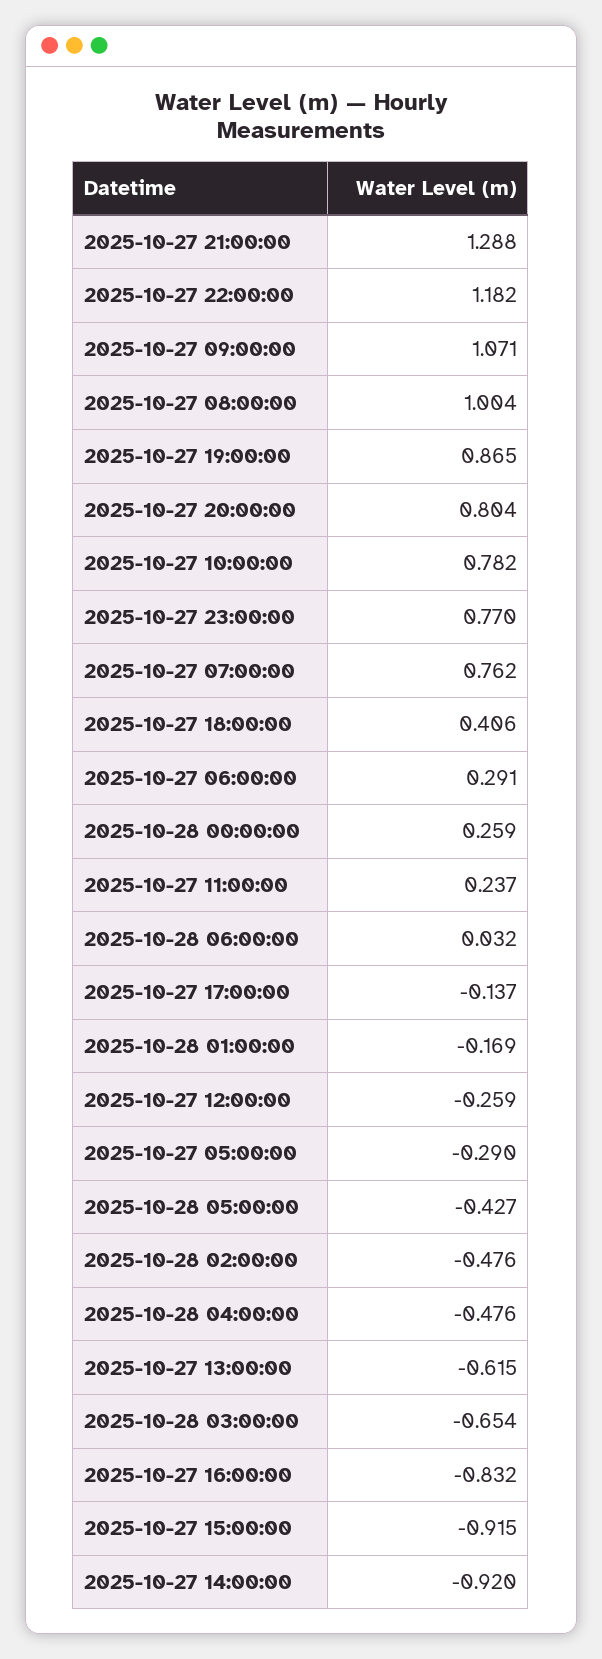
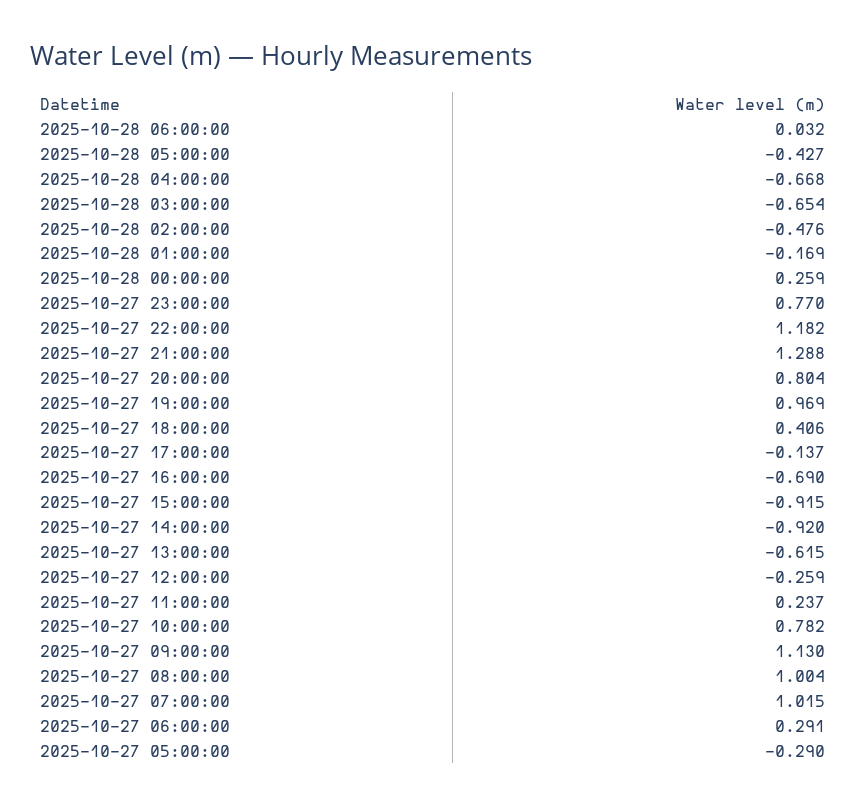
  {
    "2025-10-27 21:00:00": 1.288,
    "2025-10-27 22:00:00": 1.182,
-   "2025-10-27 09:00:00": 1.071,
+   "2025-10-27 09:00:00": 1.13,
    "2025-10-27 08:00:00": 1.004,
-   "2025-10-27 19:00:00": 0.865,
+   "2025-10-27 19:00:00": 0.969,
    "2025-10-27 20:00:00": 0.804,
    "2025-10-27 10:00:00": 0.782,
    "2025-10-27 23:00:00": 0.77,
-   "2025-10-27 07:00:00": 0.762,
+   "2025-10-27 07:00:00": 1.015,
    "2025-10-27 18:00:00": 0.406,
    "2025-10-27 06:00:00": 0.291,
    "2025-10-28 00:00:00": 0.259,
    "2025-10-27 11:00:00": 0.237,
    "2025-10-28 06:00:00": 0.032,
    "2025-10-27 17:00:00": -0.137,
    "2025-10-28 01:00:00": -0.169,
    "2025-10-27 12:00:00": -0.259,
    "2025-10-27 05:00:00": -0.29,
    "2025-10-28 05:00:00": -0.427,
    "2025-10-28 02:00:00": -0.476,
-   "2025-10-28 04:00:00": -0.476,
+   "2025-10-28 04:00:00": -0.668,
    "2025-10-27 13:00:00": -0.615,
    "2025-10-28 03:00:00": -0.654,
-   "2025-10-27 16:00:00": -0.832,
+   "2025-10-27 16:00:00": -0.69,
    "2025-10-27 15:00:00": -0.915,
    "2025-10-27 14:00:00": -0.92
  }

